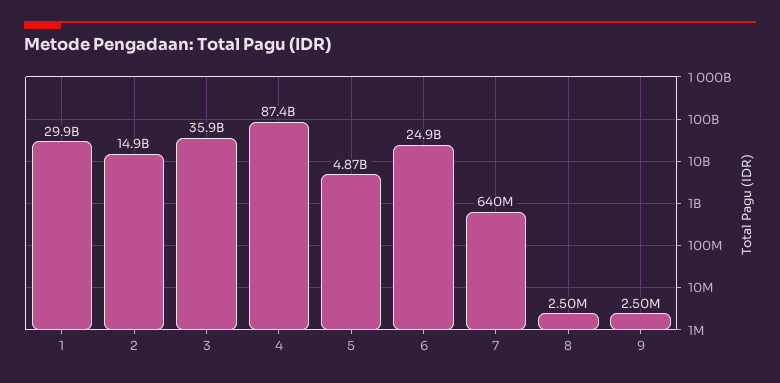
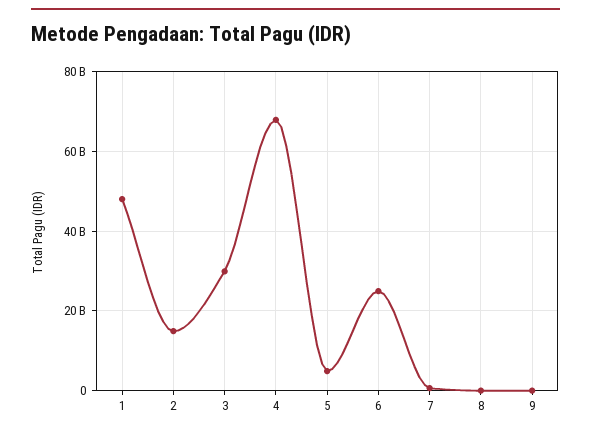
  {
-   "1": 29900000000,
+   "1": 48000000000,
    "2": 14900000000,
-   "3": 35900000000,
+   "3": 30000000000,
-   "4": 87400000000,
+   "4": 68000000000,
    "5": 4870000000,
    "6": 24900000000,
    "7": 640000000,
    "8": 2500000,
    "9": 2500000
  }

